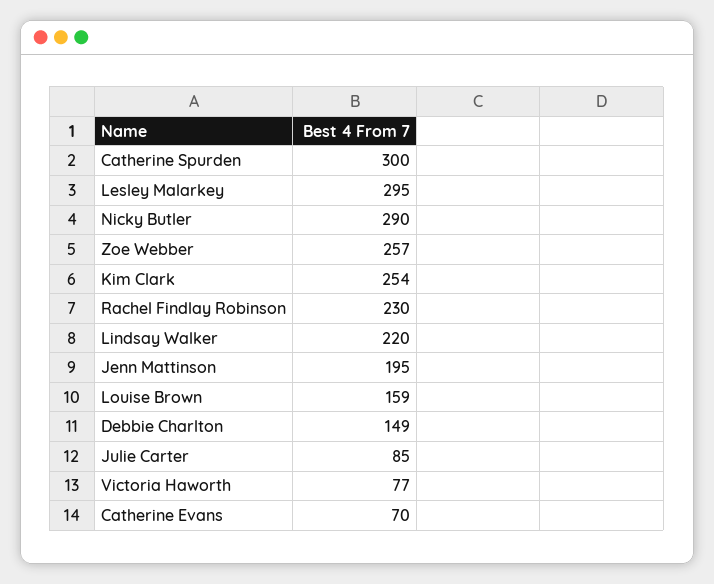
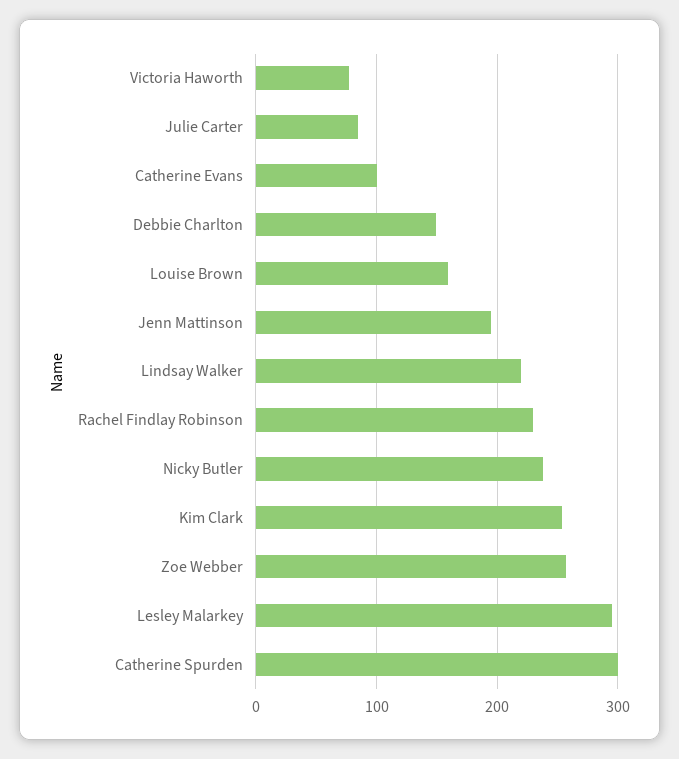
  {
    "Catherine Spurden": 300,
    "Lesley Malarkey": 295,
-   "Nicky Butler": 290,
+   "Nicky Butler": 240,
    "Zoe Webber": 257,
    "Kim Clark": 254,
    "Rachel Findlay Robinson": 230,
    "Lindsay Walker": 220,
    "Jenn Mattinson": 195,
    "Louise Brown": 159,
    "Debbie Charlton": 149,
    "Julie Carter": 85,
    "Victoria Haworth": 77,
-   "Catherine Evans": 70
+   "Catherine Evans": 100
  }

